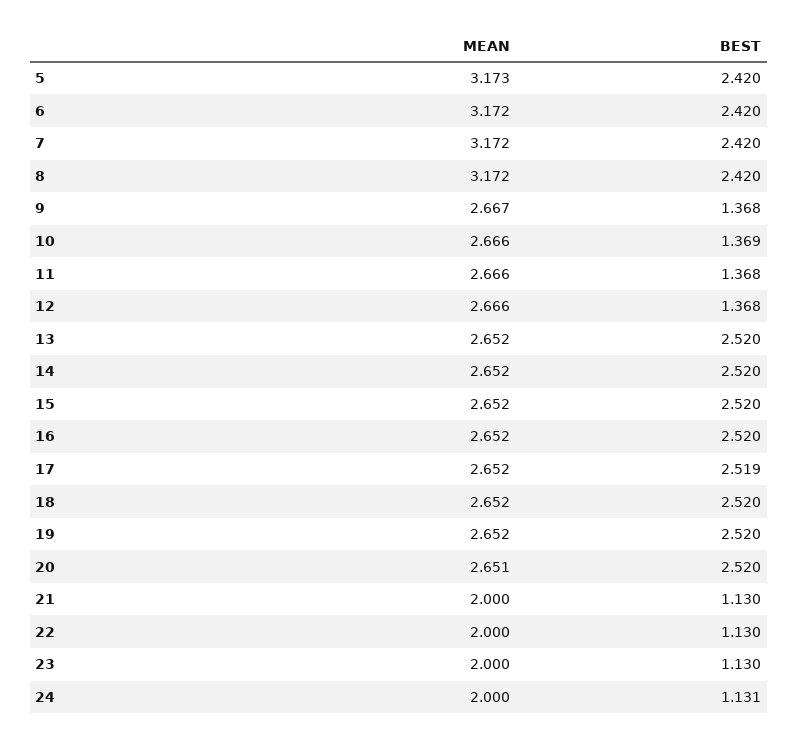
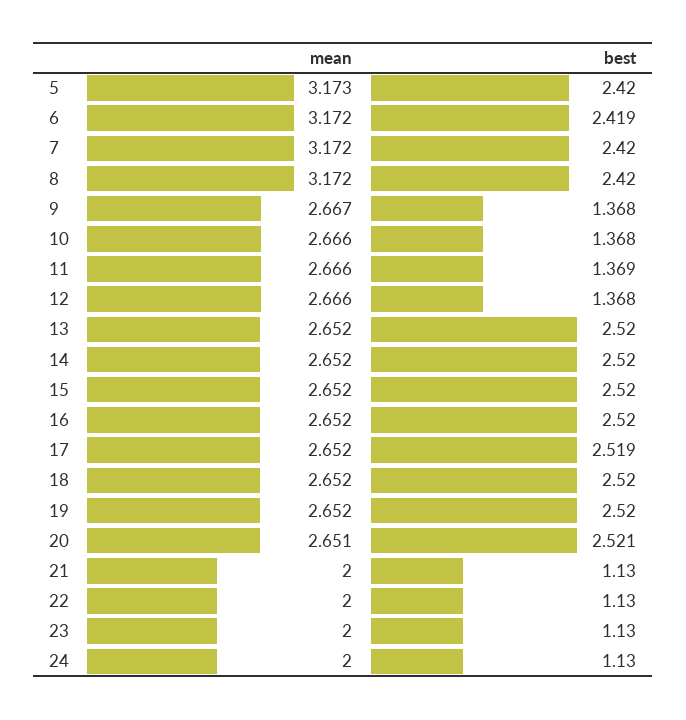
  {
    "MEAN": {
      "5": 3.173,
      "6": 3.172,
      "7": 3.172,
      "8": 3.172,
      "9": 2.667,
      "10": 2.666,
      "11": 2.666,
      "12": 2.666,
      "13": 2.652,
      "14": 2.652,
      "15": 2.652,
      "16": 2.652,
      "17": 2.652,
      "18": 2.652,
      "19": 2.652,
      "20": 2.651,
      "21": 2,
      "22": 2,
      "23": 2,
      "24": 2
    },
    "BEST": {
      "5": 2.42,
-     "6": 2.42,
+     "6": 2.419,
      "7": 2.42,
      "8": 2.42,
      "9": 1.368,
-     "10": 1.369,
+     "10": 1.368,
-     "11": 1.368,
+     "11": 1.369,
      "12": 1.368,
      "13": 2.52,
      "14": 2.52,
      "15": 2.52,
      "16": 2.52,
      "17": 2.519,
      "18": 2.52,
      "19": 2.52,
-     "20": 2.52,
+     "20": 2.521,
      "21": 1.13,
      "22": 1.13,
      "23": 1.13,
-     "24": 1.131
+     "24": 1.13
    }
  }

